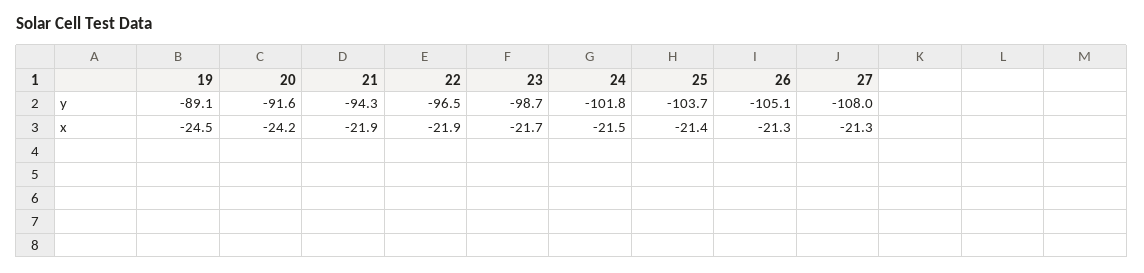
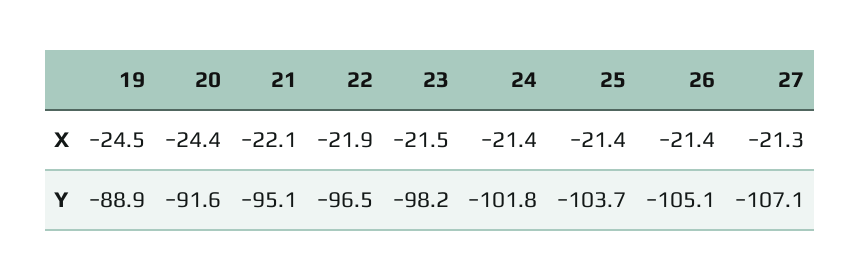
  {
    "19": {
-     "y": -89.1,
+     "y": -88.9,
      "x": -24.5
    },
    "20": {
      "y": -91.6,
-     "x": -24.2
+     "x": -24.4
    },
    "21": {
-     "y": -94.3,
+     "y": -95.1,
-     "x": -21.9
+     "x": -22.1
    },
    "22": {
      "y": -96.5,
      "x": -21.9
    },
    "23": {
-     "y": -98.7,
+     "y": -98.2,
-     "x": -21.7
+     "x": -21.5
    },
    "24": {
      "y": -101.8,
-     "x": -21.5
+     "x": -21.4
    },
    "25": {
      "y": -103.7,
      "x": -21.4
    },
    "26": {
      "y": -105.1,
-     "x": -21.3
+     "x": -21.4
    },
    "27": {
-     "y": -108,
+     "y": -107.1,
      "x": -21.3
    }
  }

